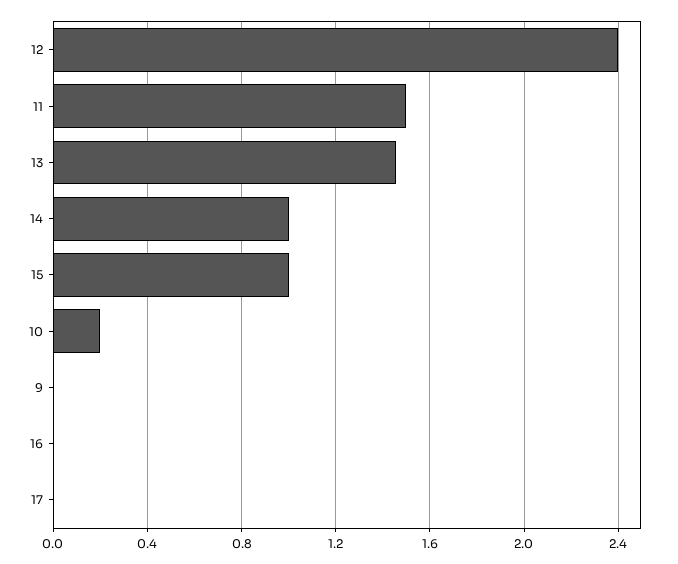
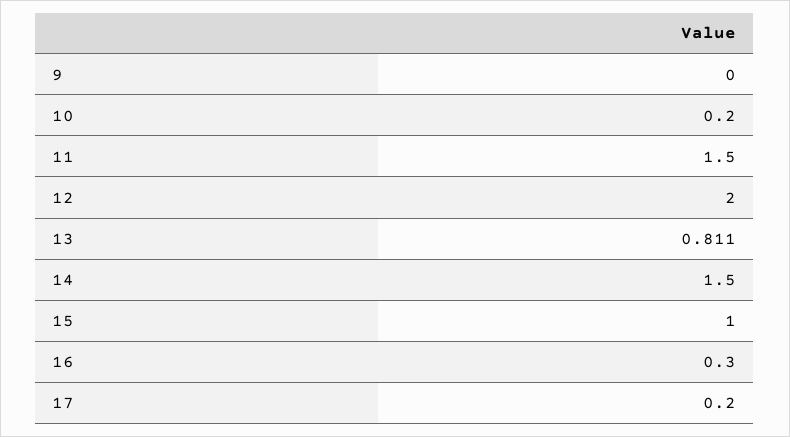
  {
-   "12": 2.4,
+   "12": 2,
    "11": 1.5,
-   "13": 1.45,
+   "13": 0.811,
-   "14": 1,
+   "14": 1.5,
    "15": 1,
    "10": 0.2,
    "9": 0,
-   "16": 0,
+   "16": 0.3,
-   "17": 0
+   "17": 0.2
  }

